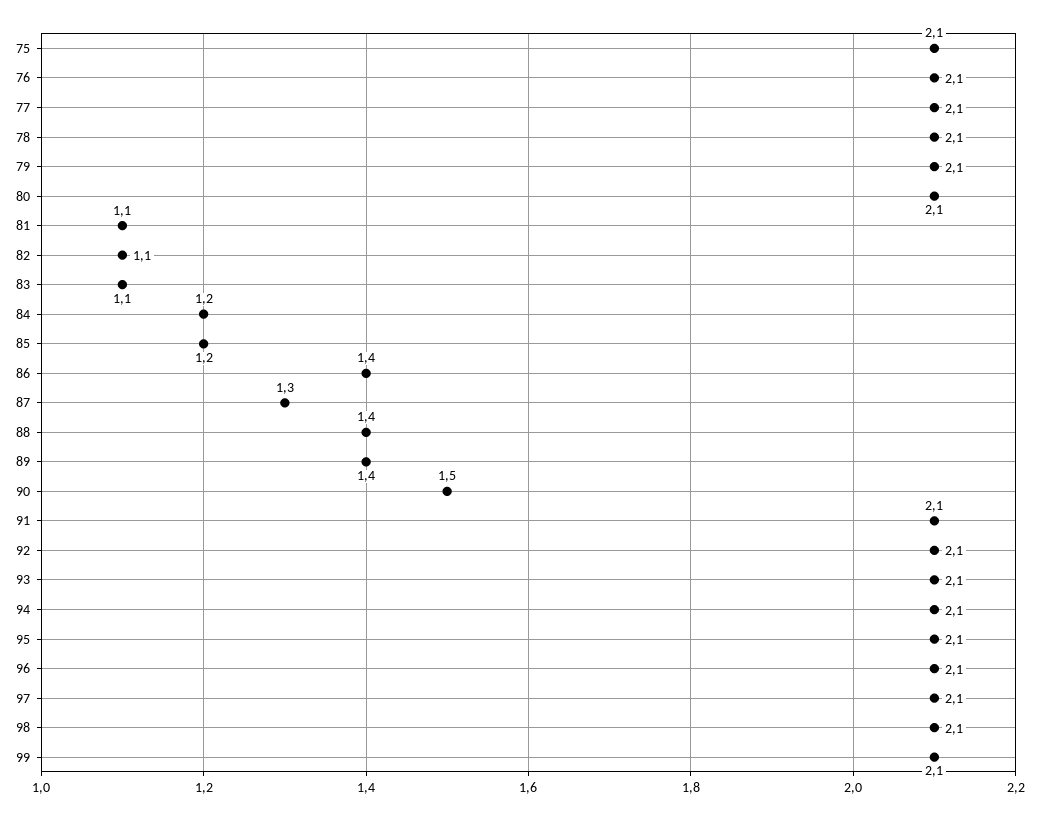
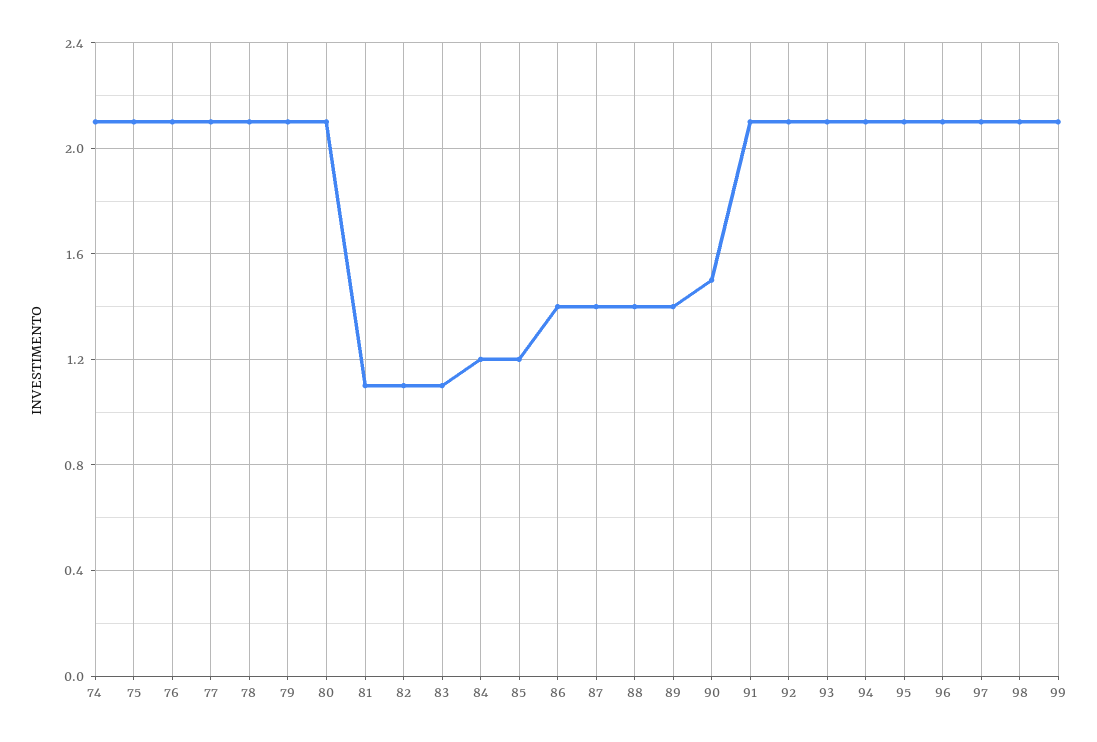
  {
    "75": 2.1,
    "76": 2.1,
    "77": 2.1,
    "78": 2.1,
    "79": 2.1,
    "80": 2.1,
    "81": 1.1,
    "82": 1.1,
    "83": 1.1,
    "84": 1.2,
    "85": 1.2,
    "86": 1.4,
-   "87": 1.3,
+   "87": 1.4,
    "88": 1.4,
    "89": 1.4,
    "90": 1.5,
    "91": 2.1,
    "92": 2.1,
    "93": 2.1,
    "94": 2.1,
    "95": 2.1,
    "96": 2.1,
    "97": 2.1,
    "98": 2.1,
-   "99": 2.1
+   "99": 2.1,
+   "74": 2.1
  }

